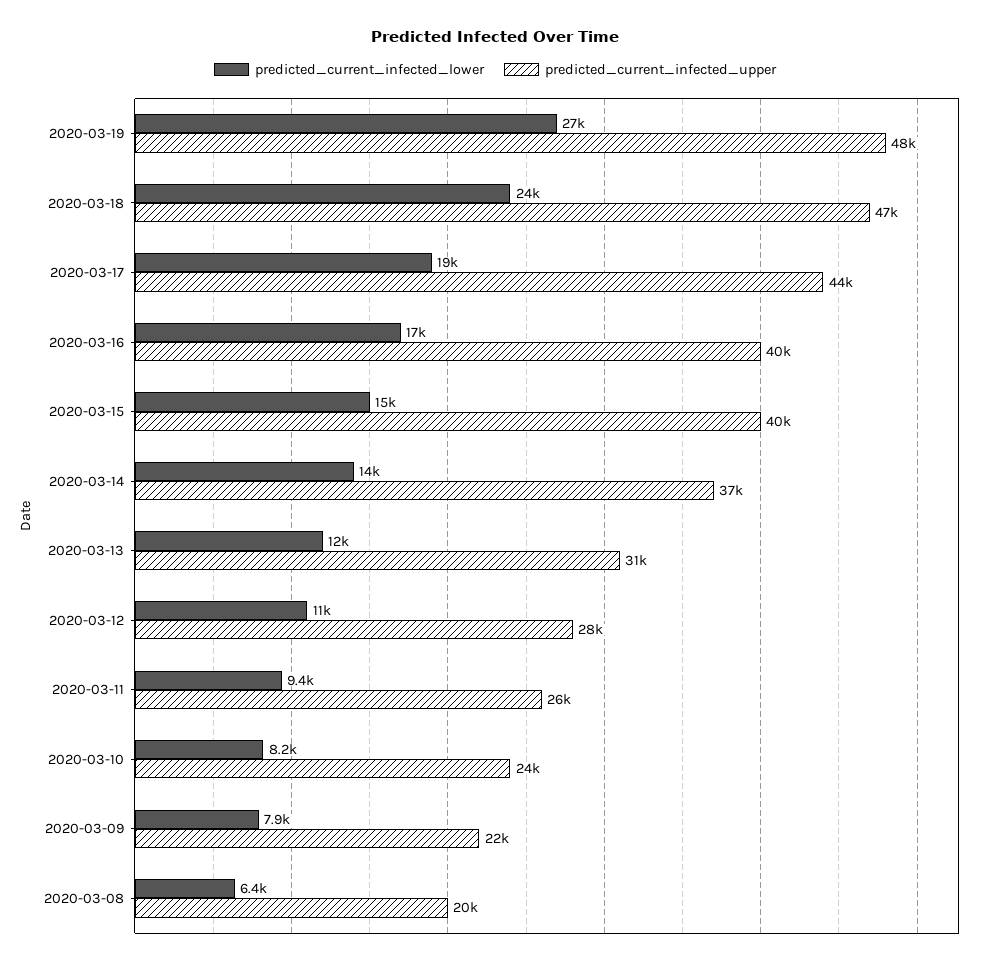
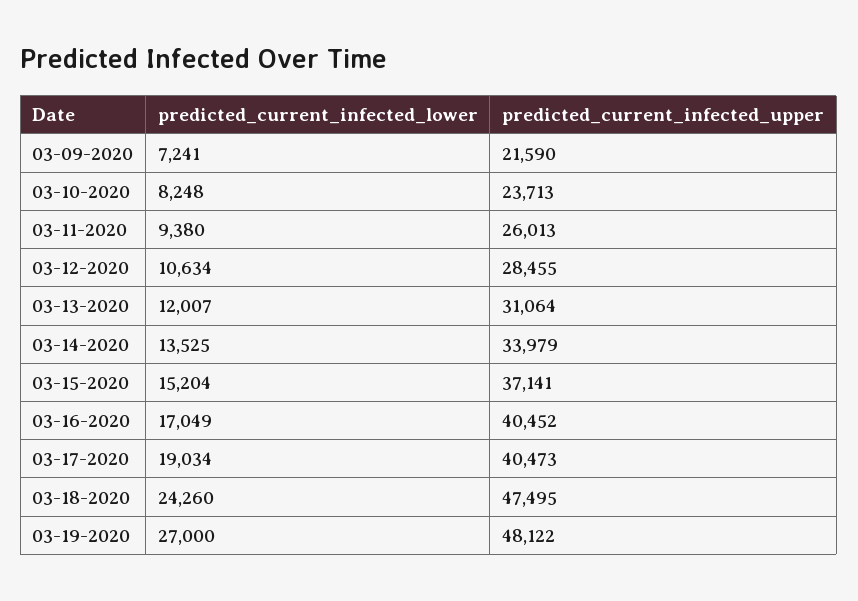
  {
    "predicted_current_infected_lower": {
      "2020-03-19": 27000,
      "2020-03-18": 24260,
      "2020-03-17": 19034,
      "2020-03-16": 17049,
      "2020-03-15": 15204,
      "2020-03-14": 13525,
      "2020-03-13": 12007,
      "2020-03-12": 10634,
      "2020-03-11": 9380,
      "2020-03-10": 8248,
-     "2020-03-09": 7900,
+     "2020-03-09": 7241
-     "2020-03-08": 6400
    },
    "predicted_current_infected_upper": {
      "2020-03-19": 48122,
      "2020-03-18": 47495,
-     "2020-03-17": 44000,
+     "2020-03-17": 40473,
      "2020-03-16": 40452,
-     "2020-03-15": 40000,
+     "2020-03-15": 37141,
-     "2020-03-14": 37000,
+     "2020-03-14": 33979,
      "2020-03-13": 31064,
      "2020-03-12": 28455,
      "2020-03-11": 26013,
      "2020-03-10": 23713,
-     "2020-03-09": 21590,
+     "2020-03-09": 21590
-     "2020-03-08": 20000
    }
  }

